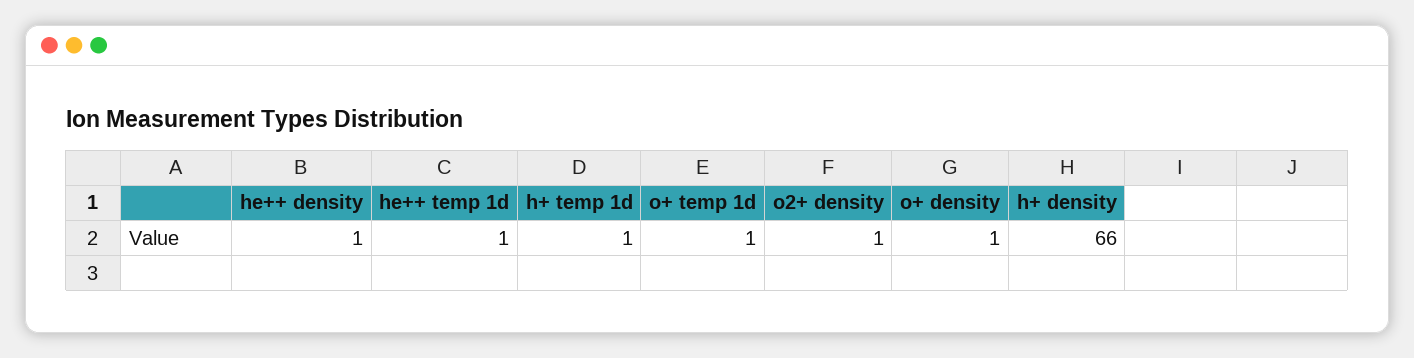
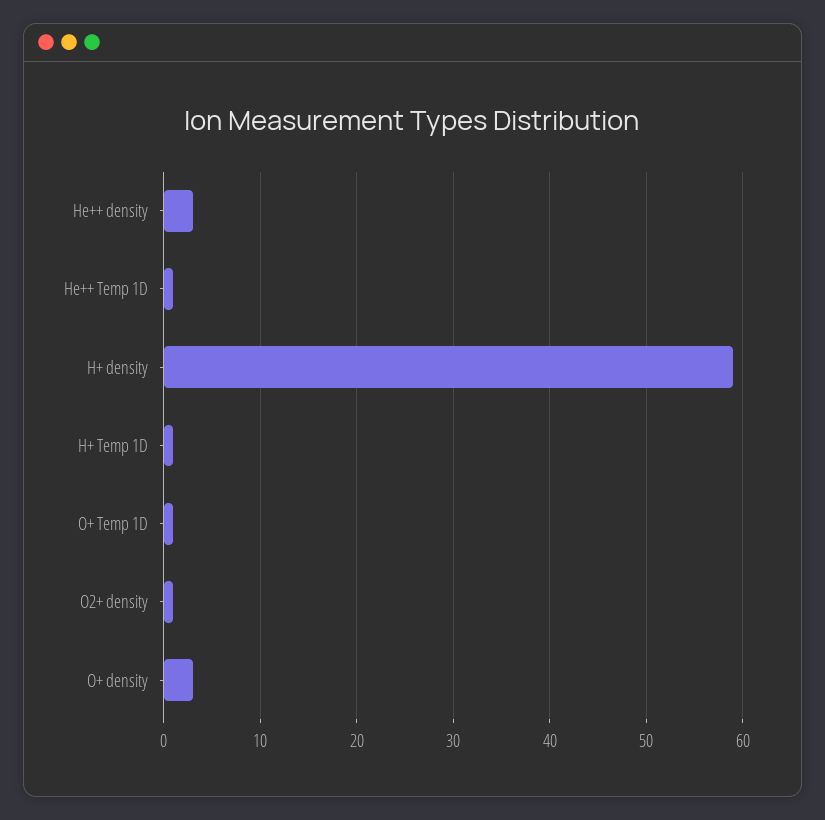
  {
-   "he++ density": 1,
+   "he++ density": 3,
    "he++ temp 1d": 1,
    "h+ temp 1d": 1,
    "o+ temp 1d": 1,
    "o2+ density": 1,
-   "o+ density": 1,
+   "o+ density": 3,
-   "h+ density": 66
+   "h+ density": 59
  }

